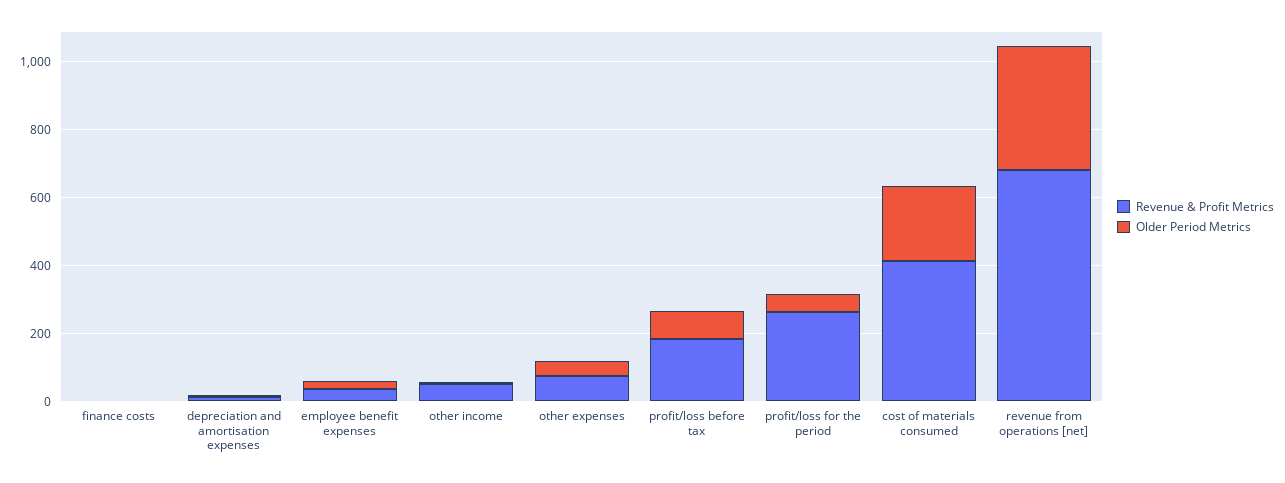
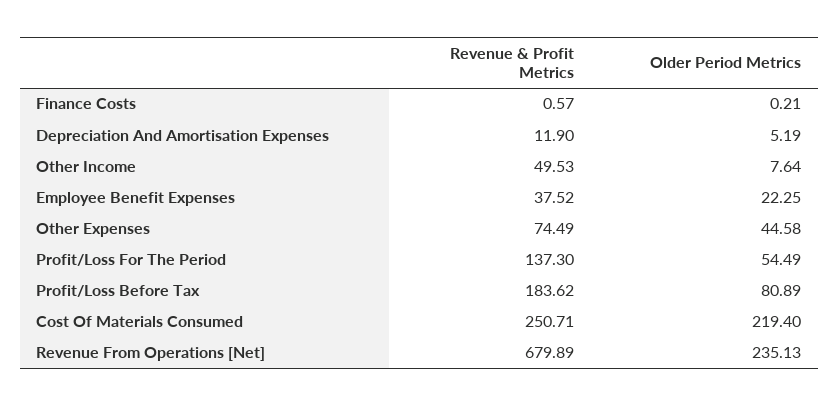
  {
    "Revenue & Profit Metrics": {
      "finance costs": 0.57,
      "depreciation and amortisation expenses": 11.9,
      "employee benefit expenses": 37.52,
      "other income": 49.53,
      "other expenses": 74.49,
      "profit/loss before tax": 183.62,
-     "profit/loss for the period": 250,
+     "profit/loss for the period": 137.3,
-     "cost of materials consumed": 400,
+     "cost of materials consumed": 250.71,
      "revenue from operations [net]": 679.89
    },
    "Older Period Metrics": {
      "finance costs": 0.21,
      "depreciation and amortisation expenses": 5.19,
      "employee benefit expenses": 22.25,
      "other income": 7.64,
      "other expenses": 44.58,
      "profit/loss before tax": 80.89,
      "profit/loss for the period": 54.49,
      "cost of materials consumed": 219.4,
-     "revenue from operations [net]": 350
+     "revenue from operations [net]": 235.13
    }
  }

